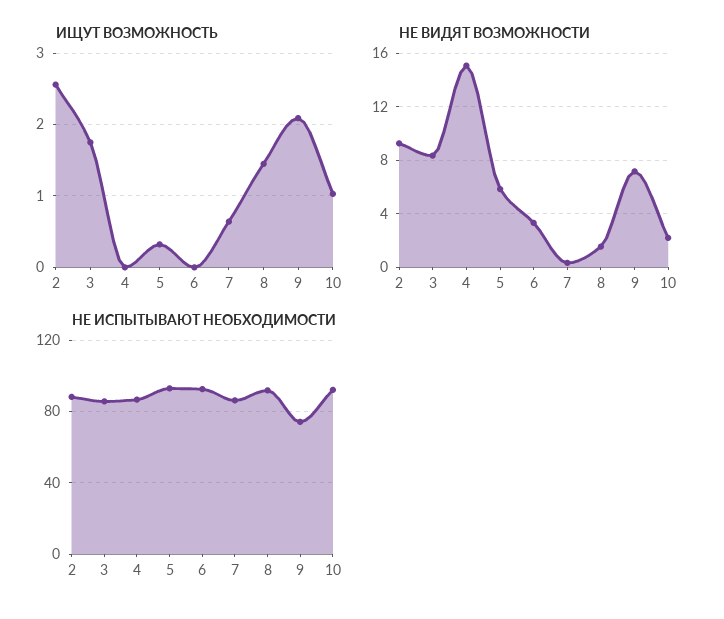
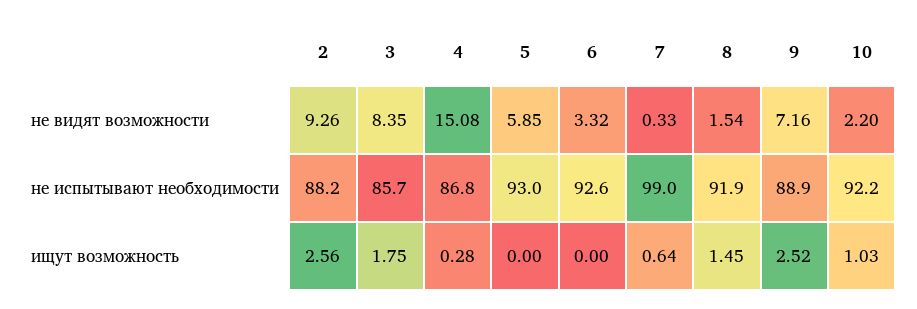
  {
    "ИЩУТ ВОЗМОЖНОСТЬ": {
      "2": 2.56,
      "3": 1.75,
-     "4": 0,
+     "4": 0.28,
-     "5": 0.3,
+     "5": 0,
      "6": 0,
      "7": 0.64,
      "8": 1.45,
-     "9": 2.1,
+     "9": 2.52,
      "10": 1.03
    },
    "НЕ ВИДЯТ ВОЗМОЖНОСТИ": {
      "2": 9.26,
      "3": 8.35,
      "4": 15.08,
      "5": 5.85,
      "6": 3.32,
      "7": 0.33,
      "8": 1.54,
      "9": 7.16,
      "10": 2.2
    },
    "НЕ ИСПЫТЫВАЮТ НЕОБХОДИМОСТИ": {
      "2": 88.2,
      "3": 85.7,
      "4": 86.8,
      "5": 93,
      "6": 92.6,
-     "7": 85,
+     "7": 99,
      "8": 91.9,
-     "9": 75,
+     "9": 88.9,
      "10": 92.2
    }
  }

